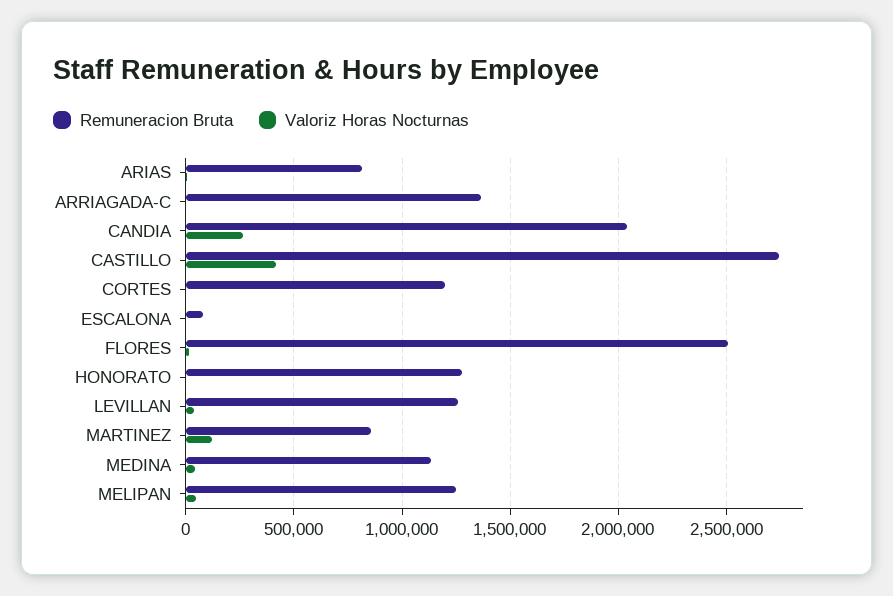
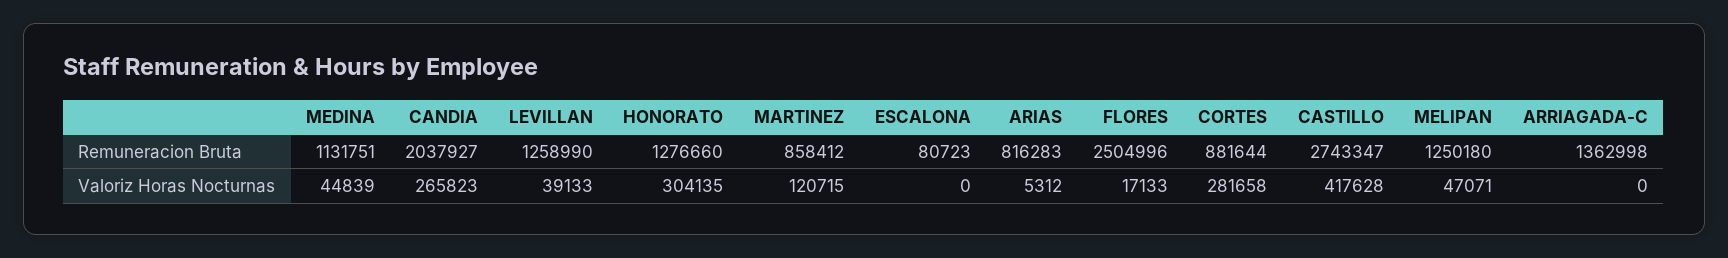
  {
    "Remuneracion Bruta": {
      "ARIAS": 816283,
      "ARRIAGADA-C": 1362998,
      "CANDIA": 2037927,
      "CASTILLO": 2743347,
-     "CORTES": 1200000,
+     "CORTES": 881644,
      "ESCALONA": 80723,
      "FLORES": 2504996,
      "HONORATO": 1276660,
      "LEVILLAN": 1258990,
      "MARTINEZ": 858412,
      "MEDINA": 1131751,
      "MELIPAN": 1250180
    },
    "Valoriz Horas Nocturnas": {
      "ARIAS": 5312,
      "ARRIAGADA-C": 0,
      "CANDIA": 265823,
      "CASTILLO": 417628,
-     "CORTES": 0,
+     "CORTES": 281658,
      "ESCALONA": 0,
      "FLORES": 17133,
-     "HONORATO": 0,
+     "HONORATO": 304135,
      "LEVILLAN": 39133,
      "MARTINEZ": 120715,
      "MEDINA": 44839,
      "MELIPAN": 47071
    }
  }

